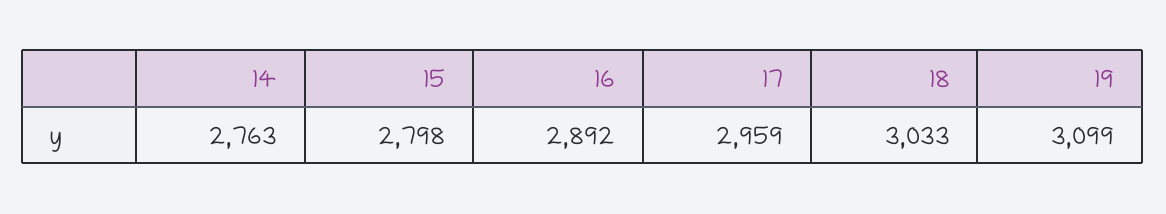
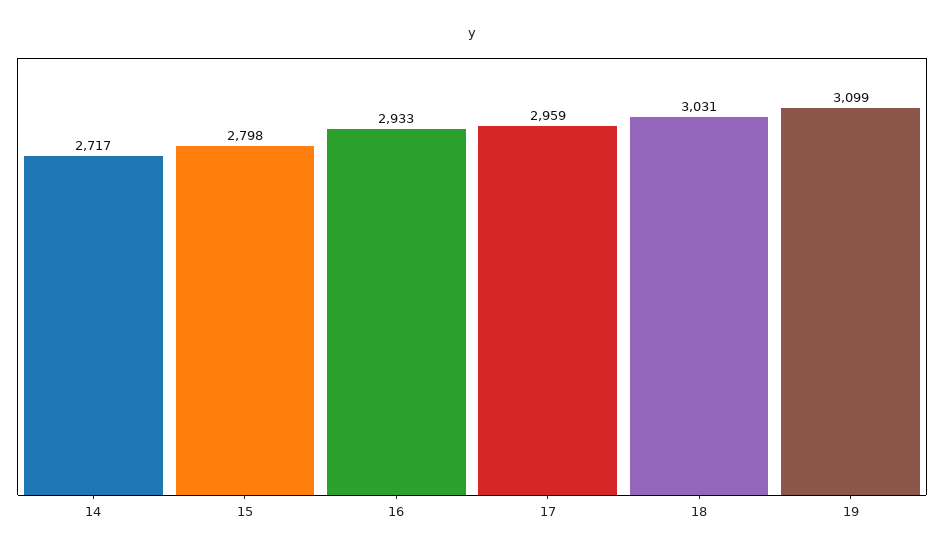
  {
-   "14": 2763,
+   "14": 2717,
    "15": 2798,
-   "16": 2892,
+   "16": 2933,
    "17": 2959,
-   "18": 3033,
+   "18": 3031,
    "19": 3099
  }

